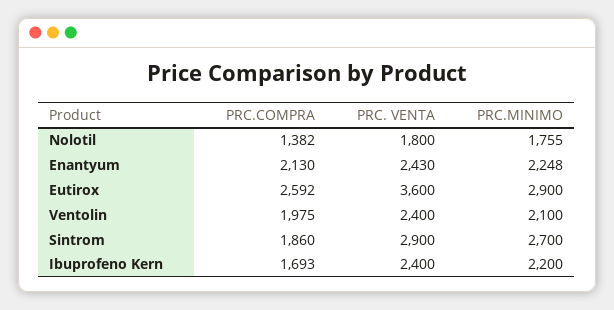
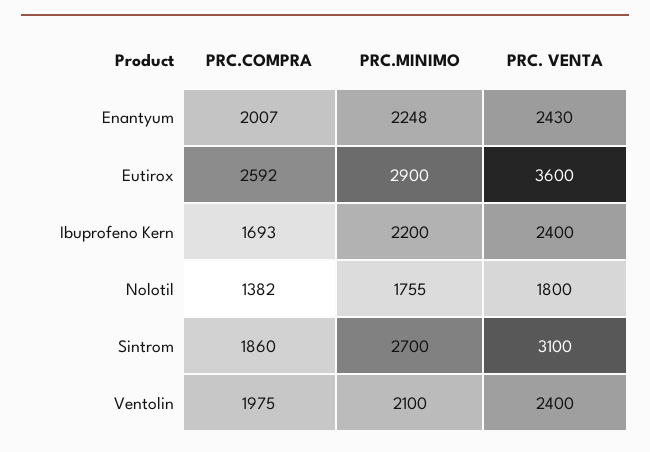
  {
    "PRC.COMPRA": {
      "Nolotil": 1382,
-     "Enantyum": 2130,
+     "Enantyum": 2007,
      "Eutirox": 2592,
      "Ventolin": 1975,
      "Sintrom": 1860,
      "Ibuprofeno Kern": 1693
    },
    "PRC. VENTA": {
      "Nolotil": 1800,
      "Enantyum": 2430,
      "Eutirox": 3600,
      "Ventolin": 2400,
-     "Sintrom": 2900,
+     "Sintrom": 3100,
      "Ibuprofeno Kern": 2400
    },
    "PRC.MINIMO": {
      "Nolotil": 1755,
      "Enantyum": 2248,
      "Eutirox": 2900,
      "Ventolin": 2100,
      "Sintrom": 2700,
      "Ibuprofeno Kern": 2200
    }
  }

